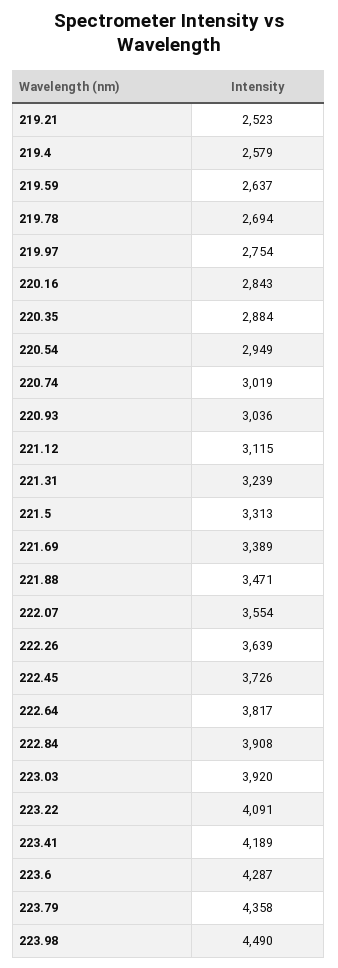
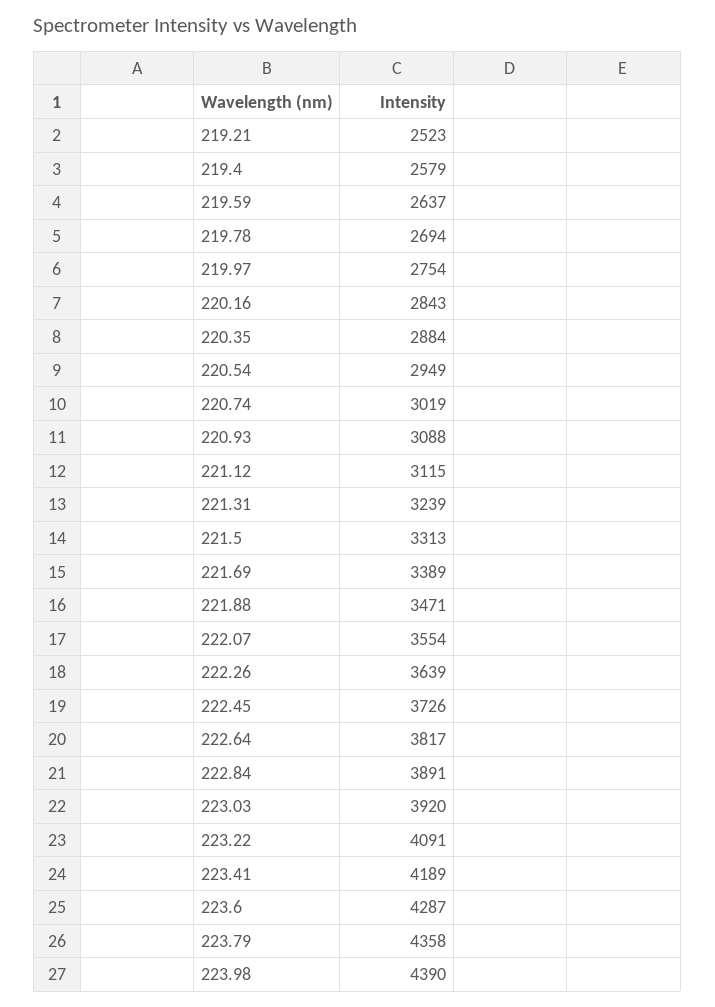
  {
    "219.21": 2523,
    "219.4": 2579,
    "219.59": 2637,
    "219.78": 2694,
    "219.97": 2754,
    "220.16": 2843,
    "220.35": 2884,
    "220.54": 2949,
    "220.74": 3019,
-   "220.93": 3036,
+   "220.93": 3088,
    "221.12": 3115,
    "221.31": 3239,
    "221.5": 3313,
    "221.69": 3389,
    "221.88": 3471,
    "222.07": 3554,
    "222.26": 3639,
    "222.45": 3726,
    "222.64": 3817,
-   "222.84": 3908,
+   "222.84": 3891,
    "223.03": 3920,
    "223.22": 4091,
    "223.41": 4189,
    "223.6": 4287,
    "223.79": 4358,
-   "223.98": 4490
+   "223.98": 4390
  }

